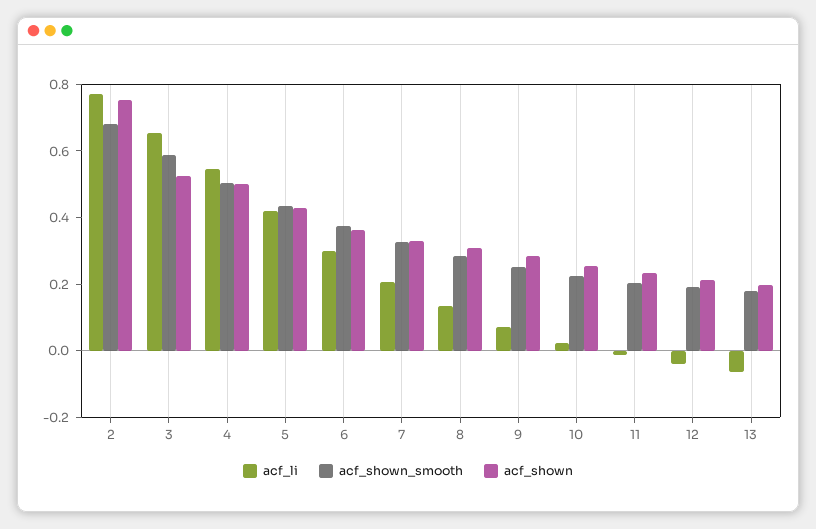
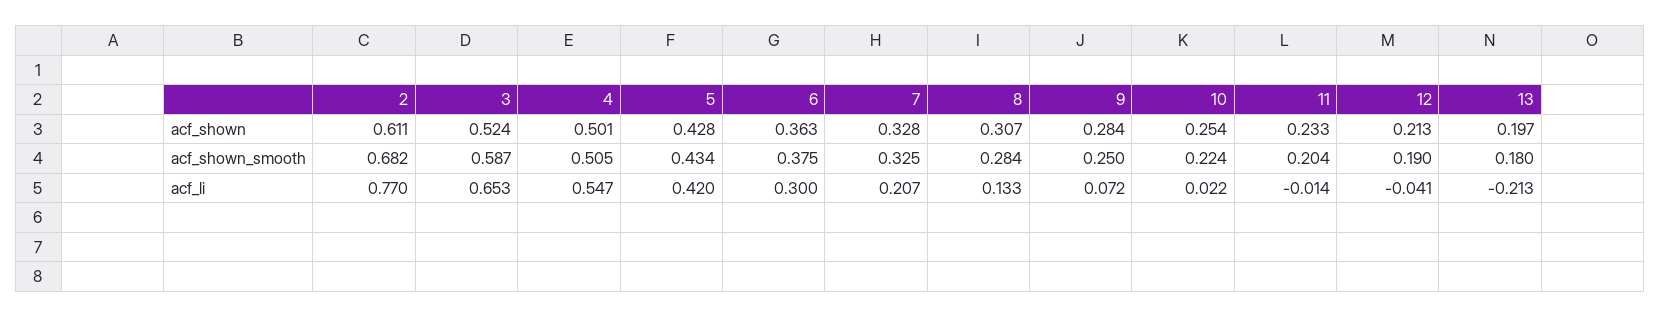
  {
    "acf_li": {
      "2": 0.77,
      "3": 0.653,
      "4": 0.547,
      "5": 0.42,
      "6": 0.3,
      "7": 0.207,
      "8": 0.133,
      "9": 0.072,
      "10": 0.022,
      "11": -0.014,
      "12": -0.041,
-     "13": -0.05
+     "13": -0.213
    },
    "acf_shown_smooth": {
      "2": 0.682,
      "3": 0.587,
      "4": 0.505,
      "5": 0.434,
      "6": 0.375,
      "7": 0.325,
      "8": 0.284,
      "9": 0.25,
      "10": 0.224,
      "11": 0.204,
      "12": 0.19,
      "13": 0.18
    },
    "acf_shown": {
-     "2": 0.75,
+     "2": 0.611,
      "3": 0.524,
      "4": 0.501,
      "5": 0.428,
      "6": 0.363,
      "7": 0.328,
      "8": 0.307,
      "9": 0.284,
      "10": 0.254,
      "11": 0.233,
      "12": 0.213,
      "13": 0.197
    }
  }

